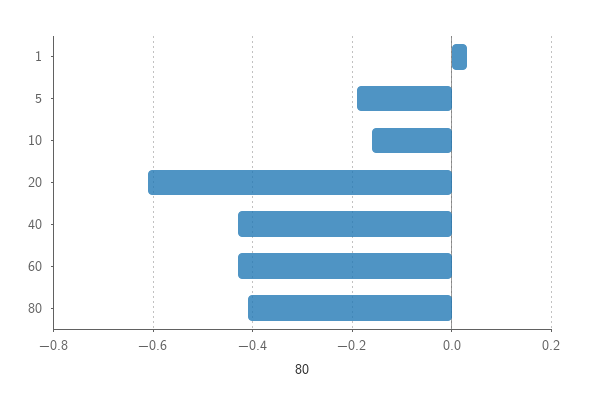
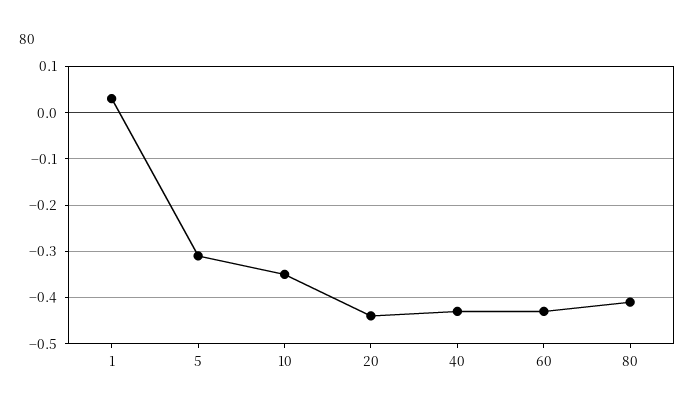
  {
    "1": 0.05,
-   "5": -0.2,
+   "5": -0.3,
-   "10": -0.15,
+   "10": -0.35,
-   "20": -0.6,
+   "20": -0.45,
    "40": -0.45,
    "60": -0.45,
    "80": -0.4
  }

